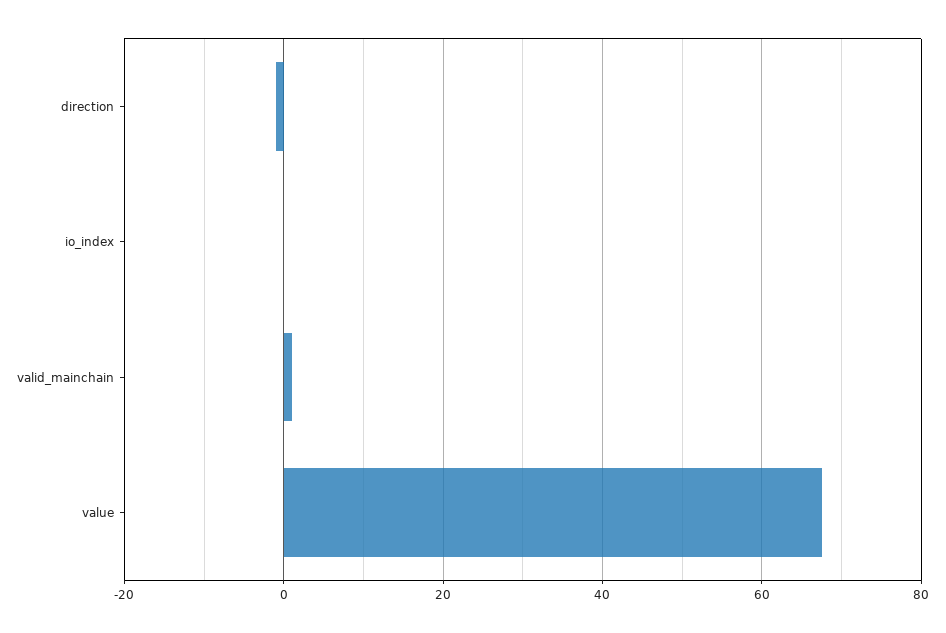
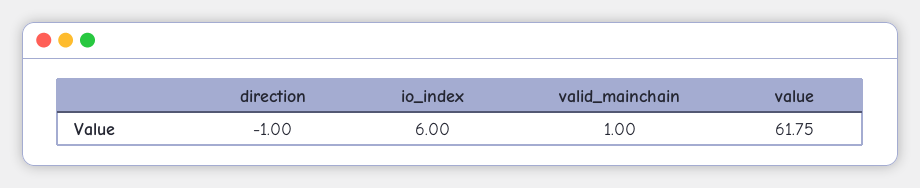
  {
    "direction": -1,
-   "io_index": 0,
+   "io_index": 6,
    "valid_mainchain": 1,
-   "value": 68
+   "value": 61.75
  }

